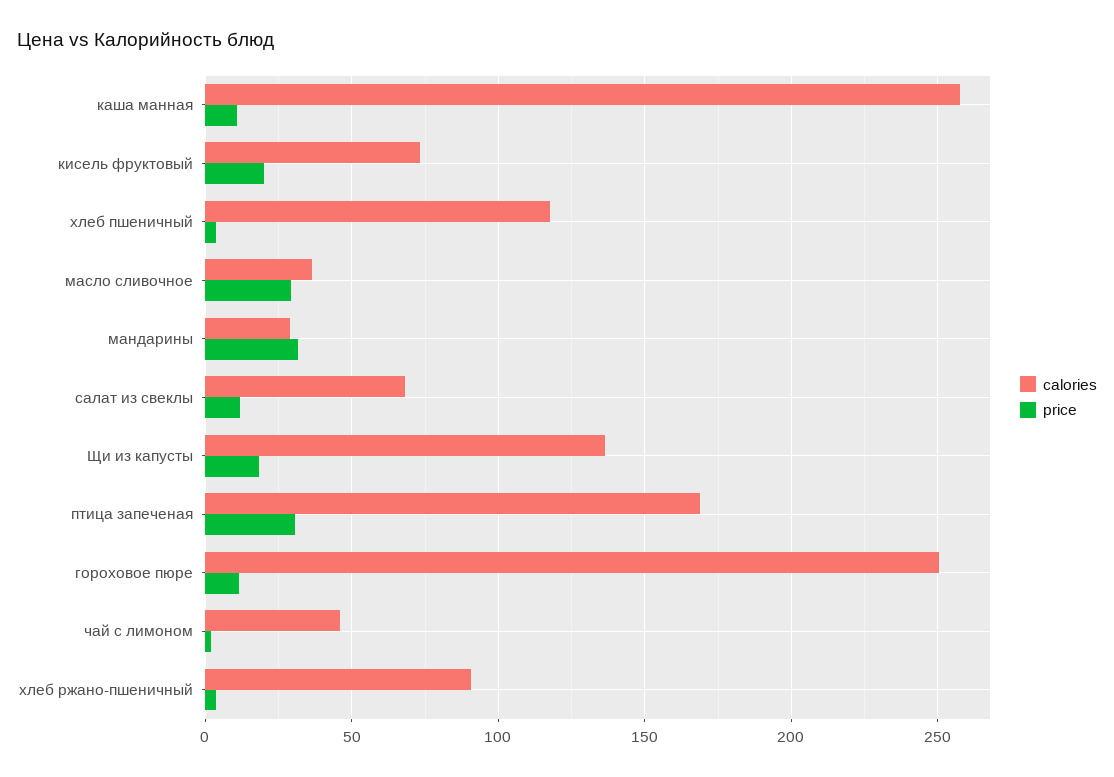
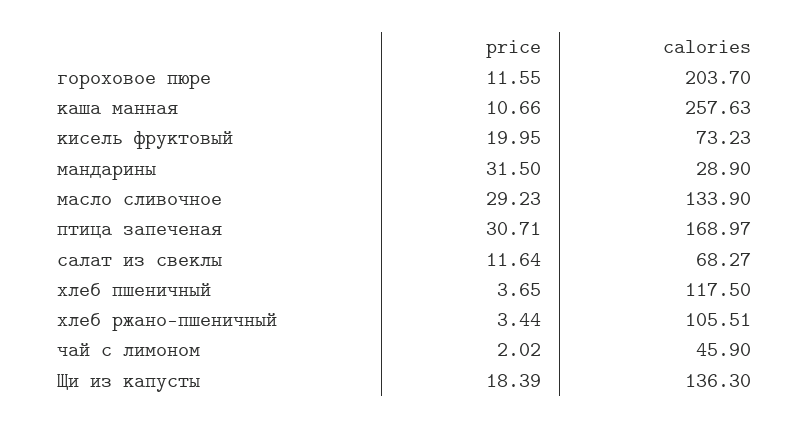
  {
    "calories": {
      "каша манная": 257.63,
      "кисель фруктовый": 73.23,
      "хлеб пшеничный": 117.5,
-     "масло сливочное": 35,
+     "масло сливочное": 133.9,
      "мандарины": 28.9,
      "салат из свеклы": 68.27,
      "Щи из капусты": 136.3,
      "птица запеченая": 168.97,
-     "гороховое пюре": 250,
+     "гороховое пюре": 203.7,
      "чай с лимоном": 45.9,
-     "хлеб ржано-пшеничный": 90
+     "хлеб ржано-пшеничный": 105.51
    },
    "price": {
      "каша манная": 10.66,
      "кисель фруктовый": 19.95,
      "хлеб пшеничный": 3.65,
      "масло сливочное": 29.23,
      "мандарины": 31.5,
      "салат из свеклы": 11.64,
      "Щи из капусты": 18.39,
      "птица запеченая": 30.71,
      "гороховое пюре": 11.55,
      "чай с лимоном": 2.02,
      "хлеб ржано-пшеничный": 3.44
    }
  }

